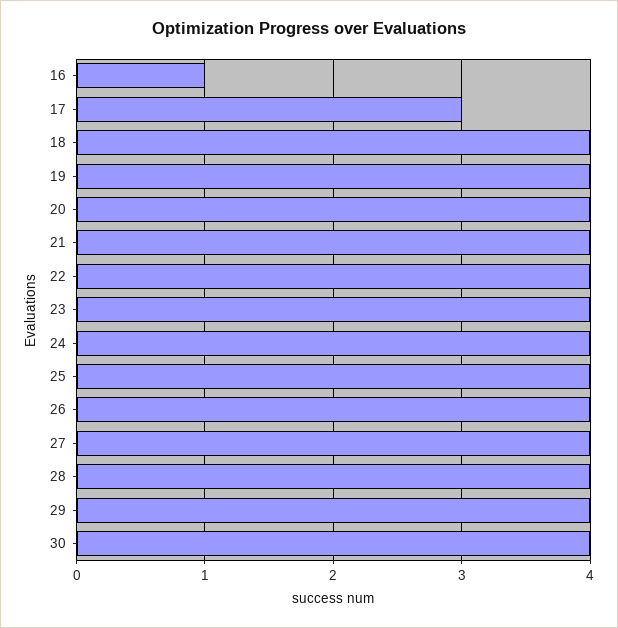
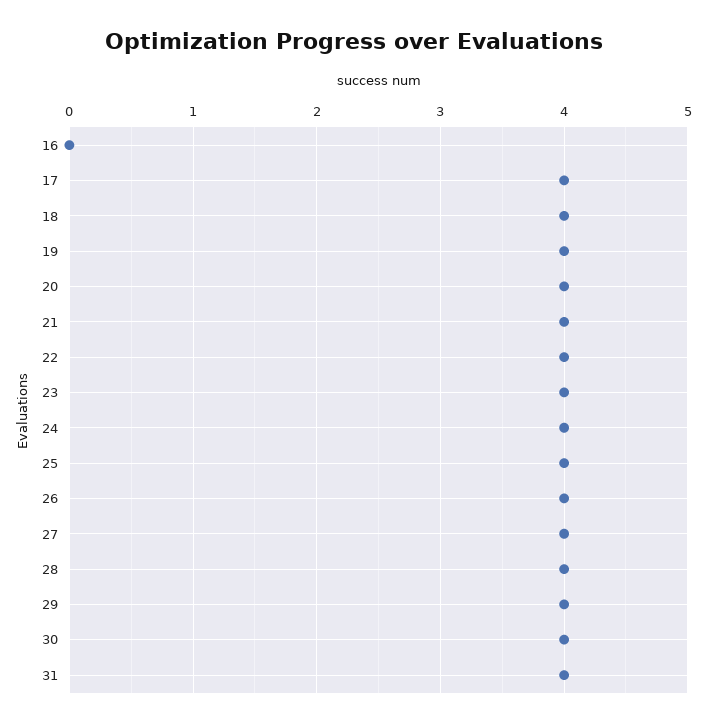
  {
-   "16": 1,
+   "16": 0,
-   "17": 3,
+   "17": 4,
    "18": 4,
    "19": 4,
    "20": 4,
    "21": 4,
    "22": 4,
    "23": 4,
    "24": 4,
    "25": 4,
    "26": 4,
    "27": 4,
    "28": 4,
    "29": 4,
-   "30": 4
+   "30": 4,
+   "31": 4
  }

